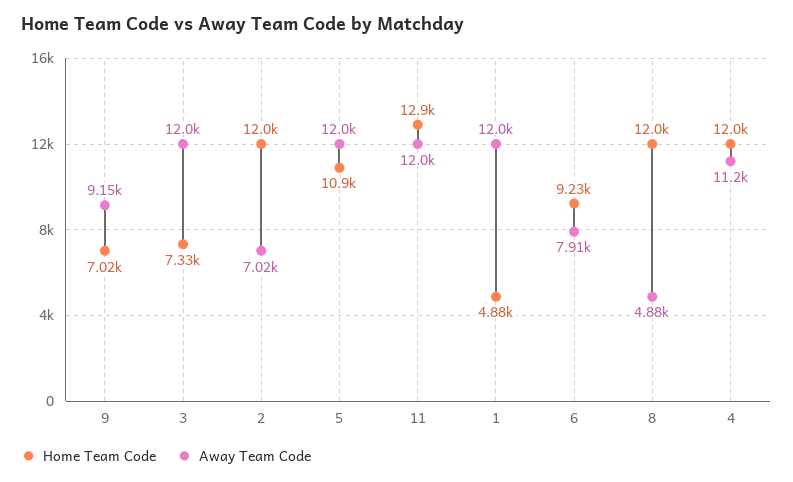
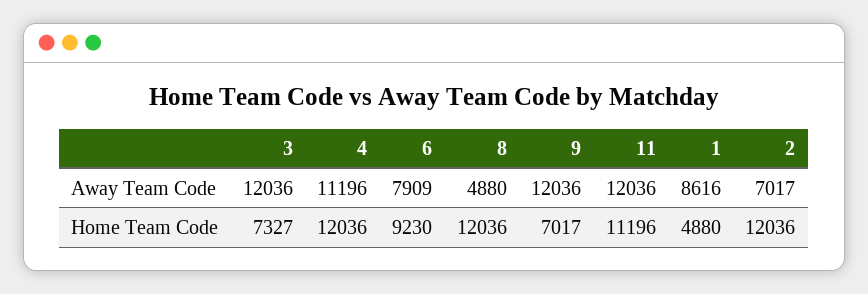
  {
    "Home Team Code": {
      "9": 7017,
      "3": 7327,
      "2": 12036,
-     "5": 10900,
-     "11": 12900,
+     "11": 11196,
      "1": 4880,
      "6": 9230,
      "8": 12036,
      "4": 12036
    },
    "Away Team Code": {
-     "9": 9150,
+     "9": 12036,
      "3": 12036,
      "2": 7017,
-     "5": 12000,
      "11": 12036,
-     "1": 12000,
+     "1": 8616,
      "6": 7909,
      "8": 4880,
      "4": 11196
    }
  }

